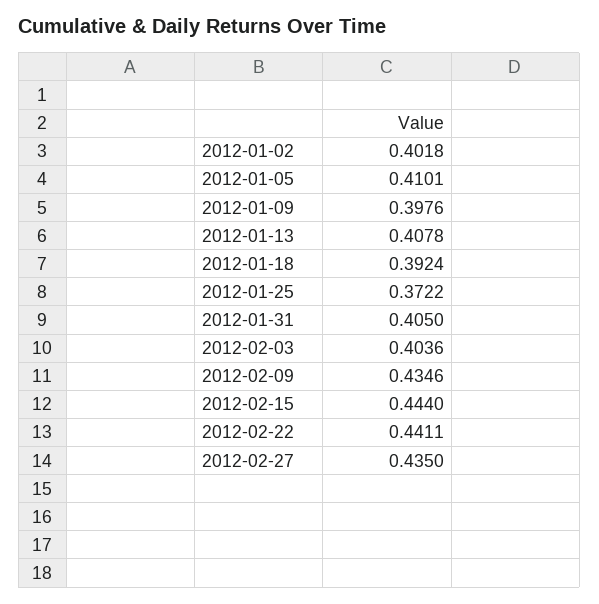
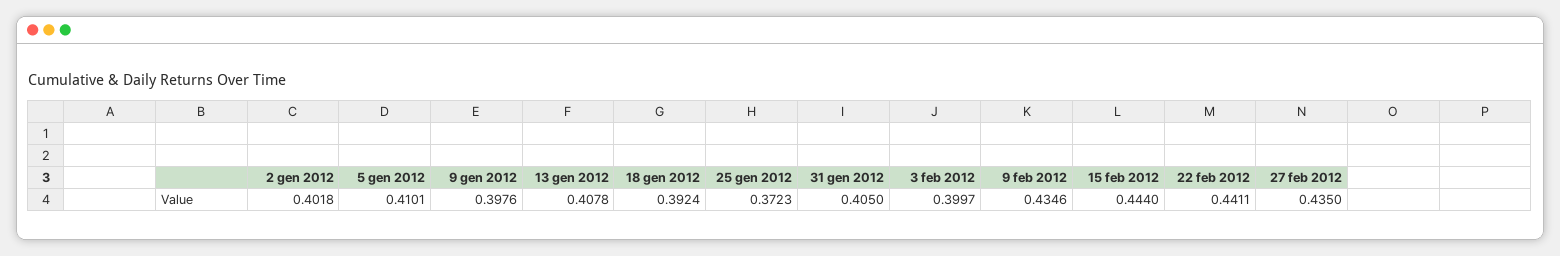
  {
    "2012-01-02": 0.4018,
    "2012-01-05": 0.4101,
    "2012-01-09": 0.3976,
    "2012-01-13": 0.4078,
    "2012-01-18": 0.3924,
-   "2012-01-25": 0.3722,
+   "2012-01-25": 0.3723,
    "2012-01-31": 0.405,
-   "2012-02-03": 0.4036,
+   "2012-02-03": 0.3997,
    "2012-02-09": 0.4346,
    "2012-02-15": 0.444,
    "2012-02-22": 0.4411,
    "2012-02-27": 0.435
  }

